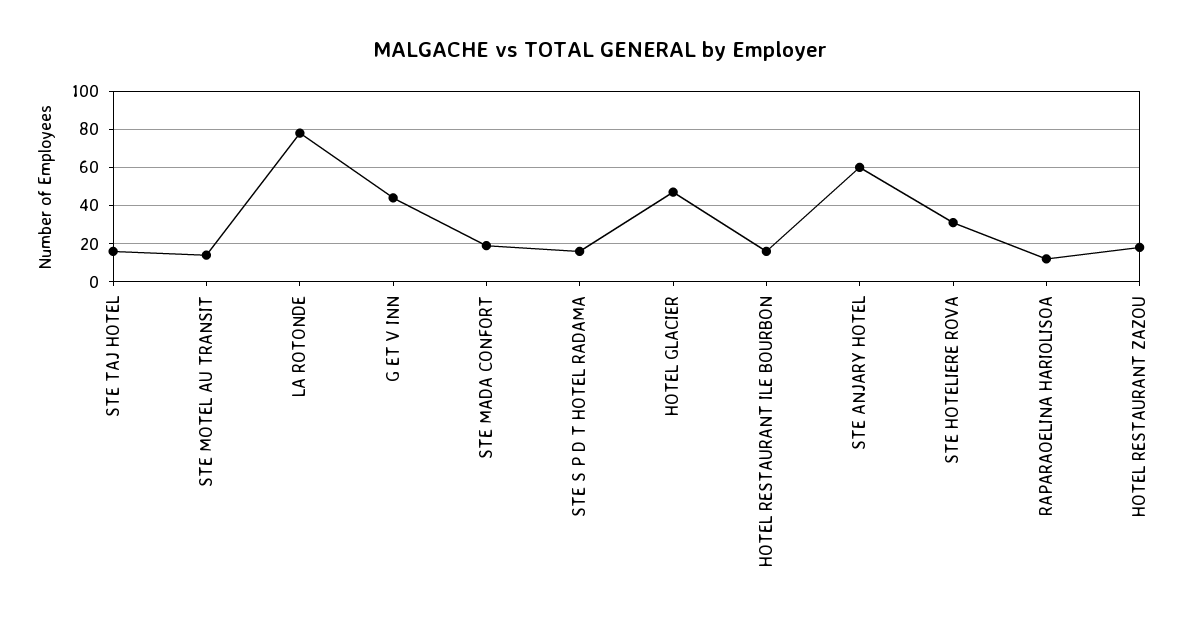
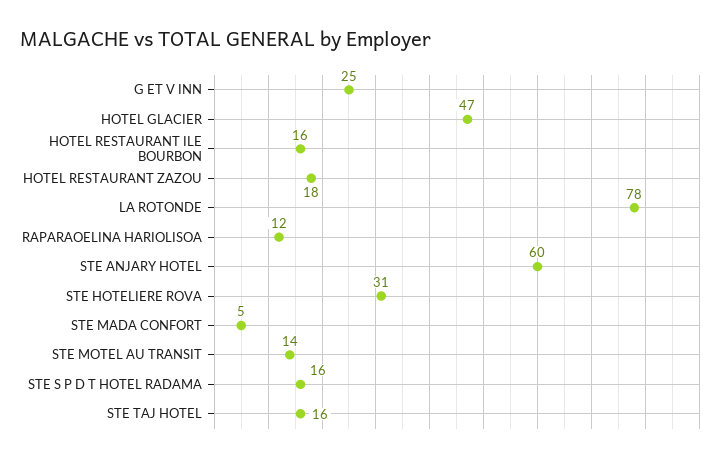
  {
    "STE TAJ HOTEL": 16,
    "STE MOTEL AU TRANSIT": 14,
    "LA ROTONDE": 78,
-   "G ET V INN": 45,
+   "G ET V INN": 25,
-   "STE MADA CONFORT": 20,
+   "STE MADA CONFORT": 5,
    "STE S P D T HOTEL RADAMA": 16,
    "HOTEL GLACIER": 47,
    "HOTEL RESTAURANT ILE BOURBON": 16,
    "STE ANJARY HOTEL": 60,
    "STE HOTELIERE ROVA": 31,
    "RAPARAOELINA HARIOLISOA": 12,
    "HOTEL RESTAURANT ZAZOU": 18
  }

